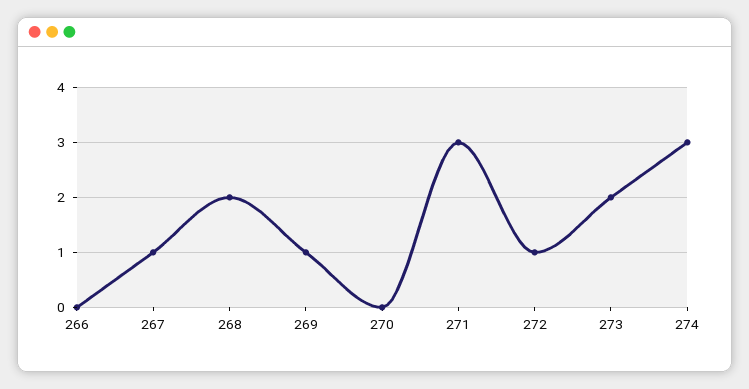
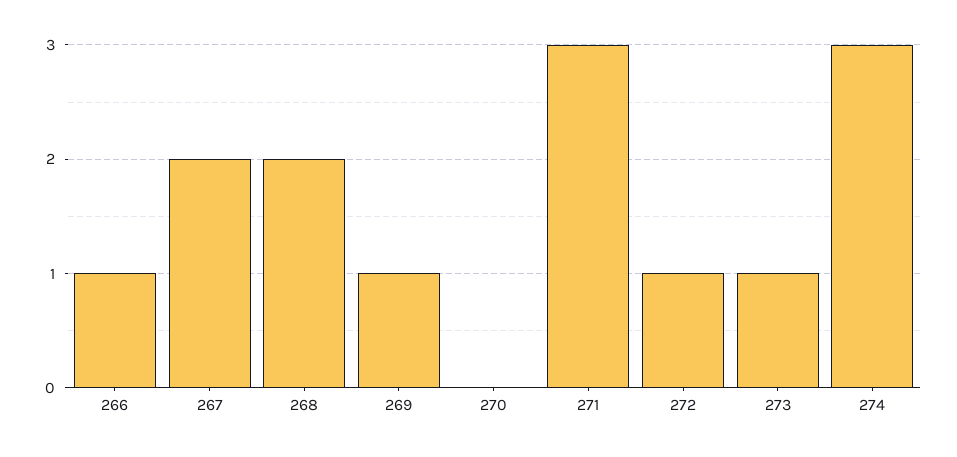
  {
-   "266": 0,
+   "266": 1,
-   "267": 1,
+   "267": 2,
    "268": 2,
    "269": 1,
    "270": 0,
    "271": 3,
    "272": 1,
-   "273": 2,
+   "273": 1,
    "274": 3
  }

